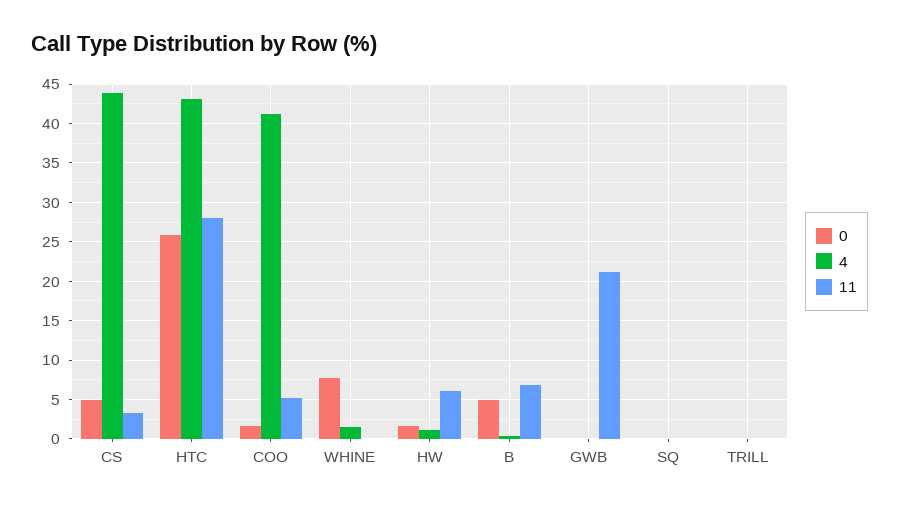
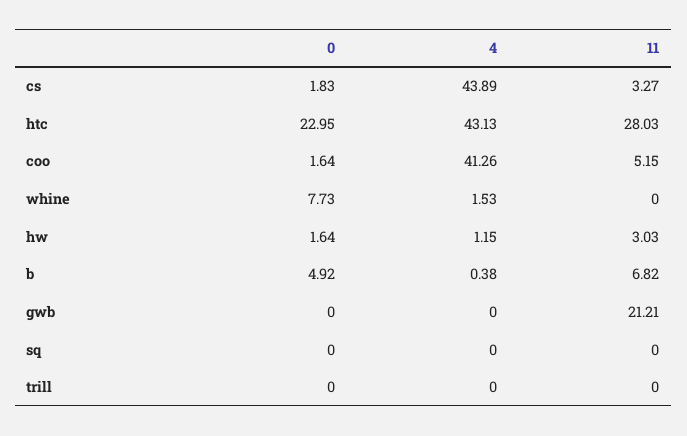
  {
    "0": {
-     "CS": 5,
+     "CS": 1.83,
-     "HTC": 26,
+     "HTC": 22.95,
      "COO": 1.64,
      "WHINE": 7.73,
      "HW": 1.64,
      "B": 4.92,
      "GWB": 0,
      "SQ": 0,
      "TRILL": 0
    },
    "4": {
      "CS": 43.89,
      "HTC": 43.13,
      "COO": 41.26,
      "WHINE": 1.53,
      "HW": 1.15,
      "B": 0.38,
      "GWB": 0,
      "SQ": 0,
      "TRILL": 0
    },
    "11": {
      "CS": 3.27,
      "HTC": 28.03,
      "COO": 5.15,
      "WHINE": 0,
-     "HW": 6,
+     "HW": 3.03,
      "B": 6.82,
      "GWB": 21.21,
      "SQ": 0,
      "TRILL": 0
    }
  }

